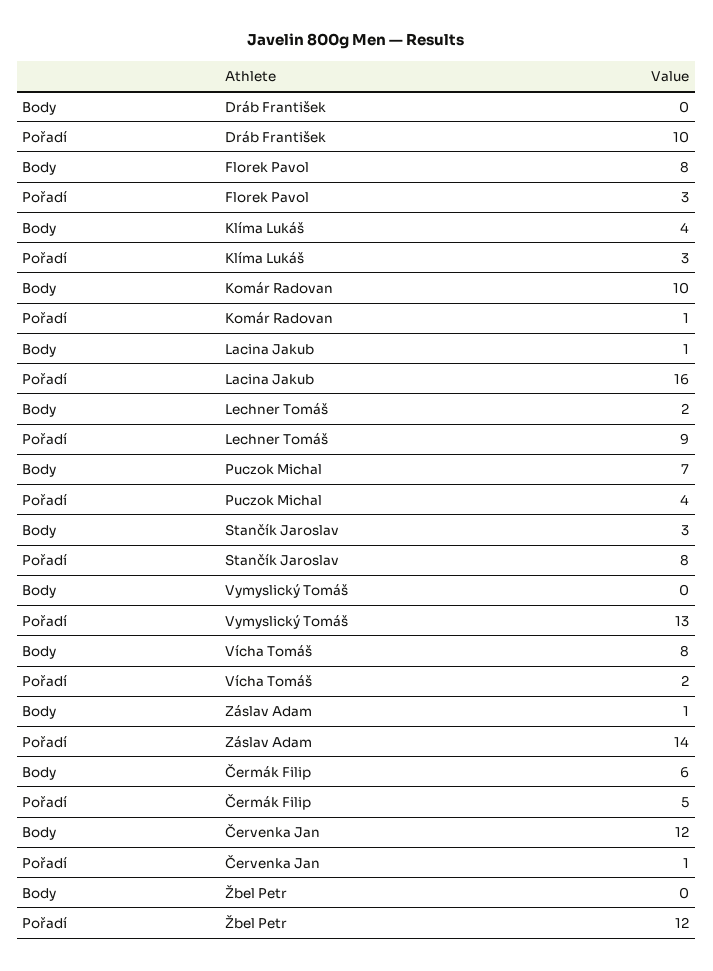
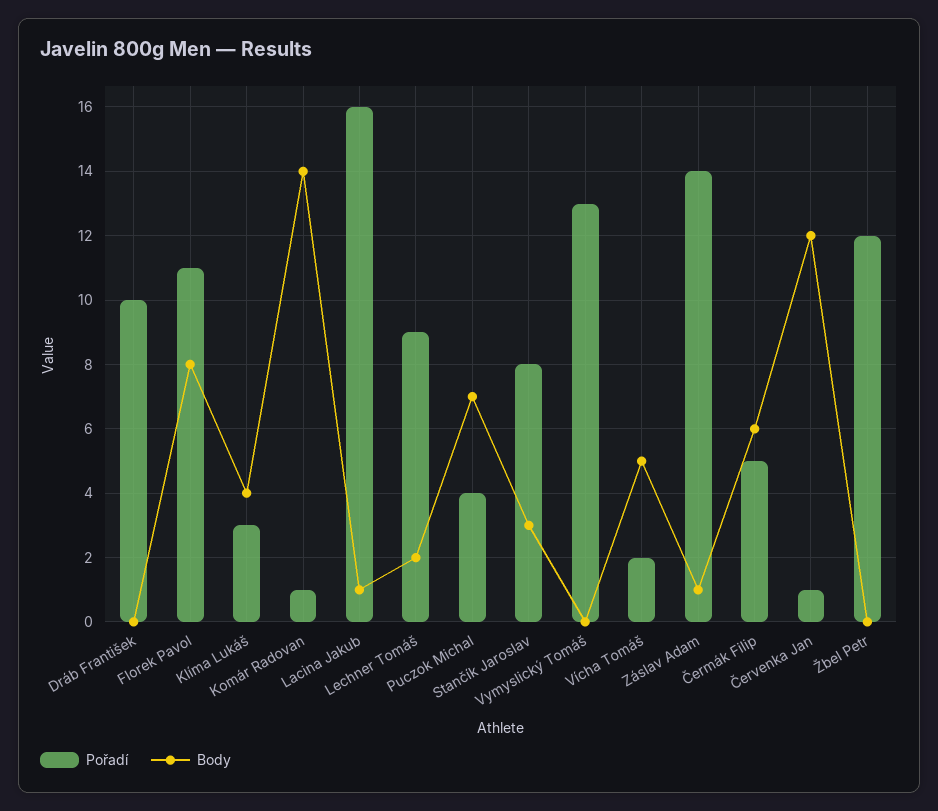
  {
    "Body": {
      "Dráb František": 0,
      "Florek Pavol": 8,
      "Klíma Lukáš": 4,
-     "Komár Radovan": 10,
+     "Komár Radovan": 14,
      "Lacina Jakub": 1,
      "Lechner Tomáš": 2,
      "Puczok Michal": 7,
      "Stančík Jaroslav": 3,
      "Vymyslický Tomáš": 0,
-     "Vícha Tomáš": 8,
+     "Vícha Tomáš": 5,
      "Záslav Adam": 1,
      "Čermák Filip": 6,
      "Červenka Jan": 12,
      "Žbel Petr": 0
    },
    "Pořadí": {
      "Dráb František": 10,
-     "Florek Pavol": 3,
+     "Florek Pavol": 11,
      "Klíma Lukáš": 3,
      "Komár Radovan": 1,
      "Lacina Jakub": 16,
      "Lechner Tomáš": 9,
      "Puczok Michal": 4,
      "Stančík Jaroslav": 8,
      "Vymyslický Tomáš": 13,
      "Vícha Tomáš": 2,
      "Záslav Adam": 14,
      "Čermák Filip": 5,
      "Červenka Jan": 1,
      "Žbel Petr": 12
    }
  }

